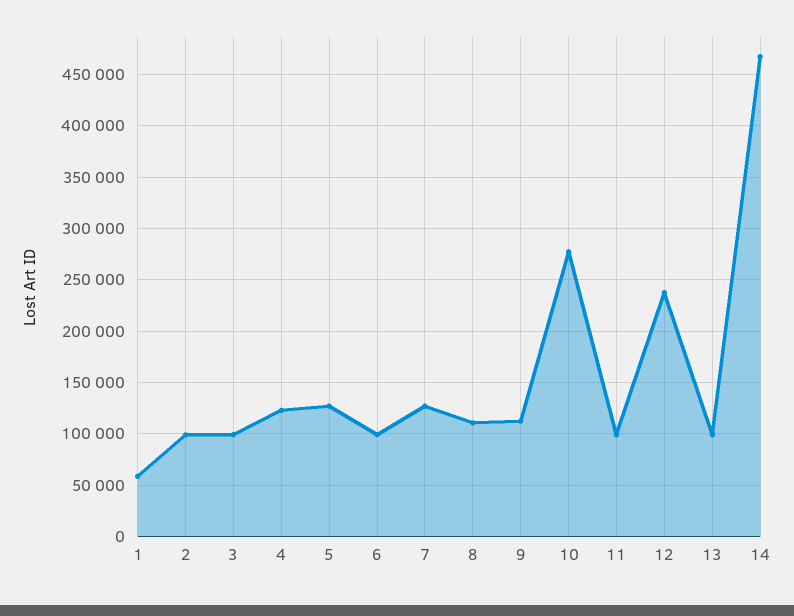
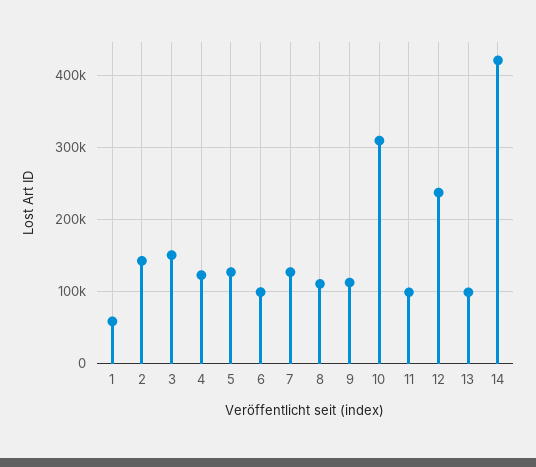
  {
    "1": 60000,
-   "2": 100000,
+   "2": 140000,
-   "3": 100000,
+   "3": 150000,
    "4": 120000,
    "5": 130000,
    "6": 100000,
    "7": 130000,
    "8": 110000,
    "9": 110000,
-   "10": 280000,
+   "10": 310000,
    "11": 100000,
    "12": 240000,
    "13": 100000,
-   "14": 470000
+   "14": 420000
  }

